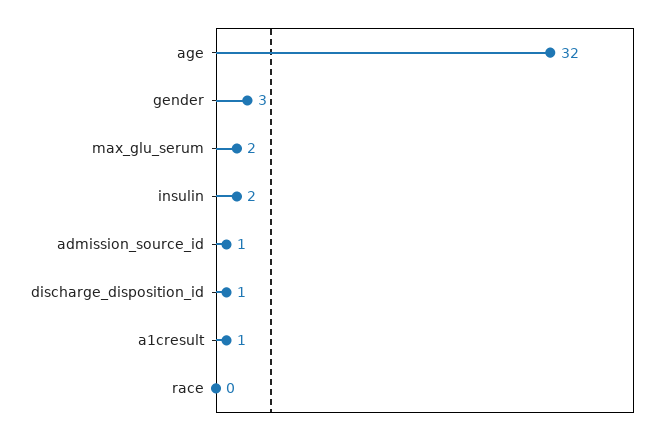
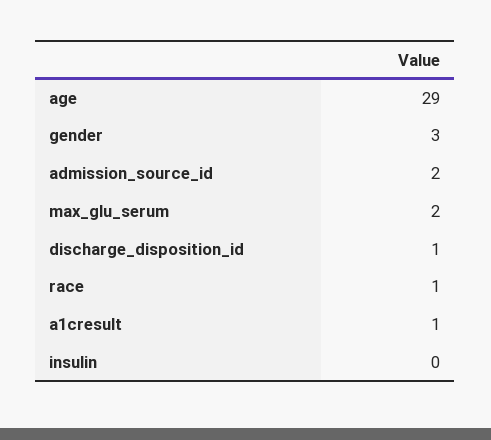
  {
-   "age": 32,
+   "age": 29,
    "gender": 3,
    "max_glu_serum": 2,
-   "insulin": 2,
+   "insulin": 0,
-   "admission_source_id": 1,
+   "admission_source_id": 2,
    "discharge_disposition_id": 1,
    "a1cresult": 1,
-   "race": 0
+   "race": 1
  }

